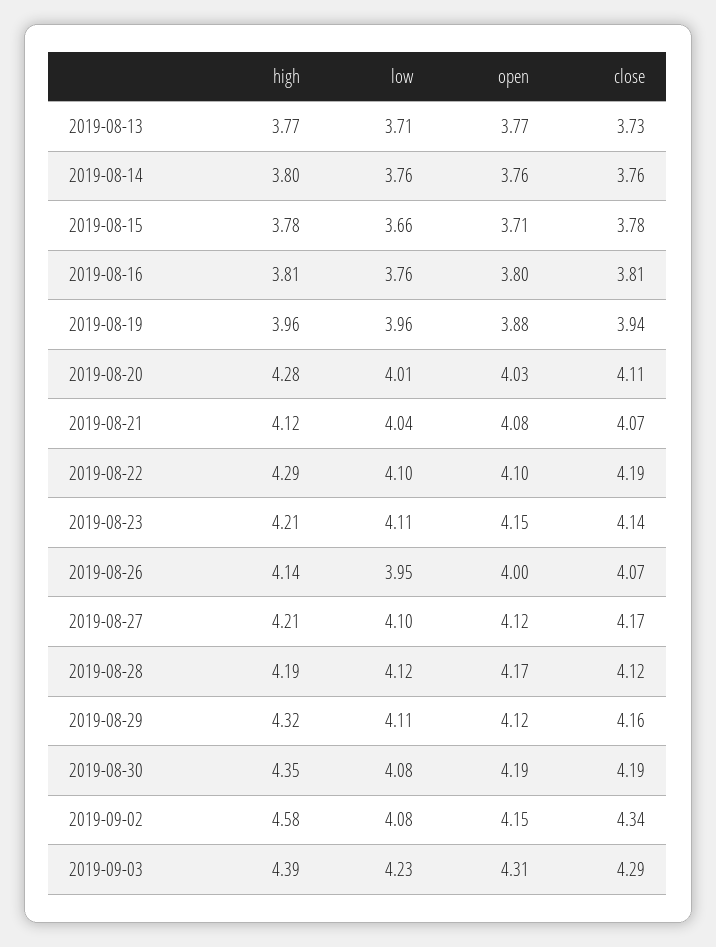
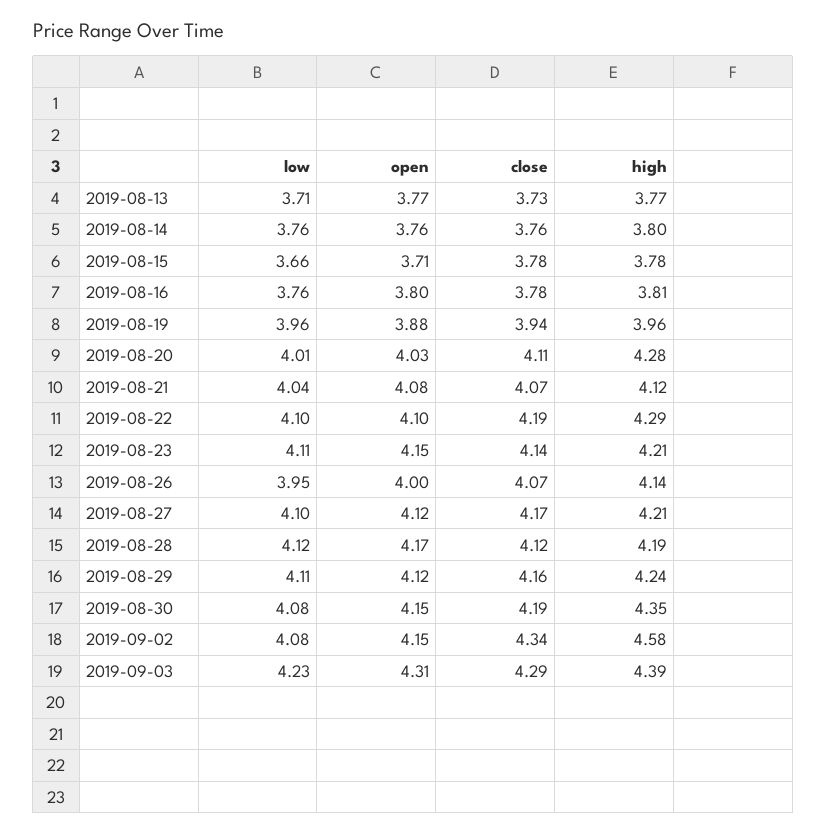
  {
    "high": {
      "2019-08-13": 3.77,
      "2019-08-14": 3.8,
      "2019-08-15": 3.78,
      "2019-08-16": 3.81,
      "2019-08-19": 3.96,
      "2019-08-20": 4.28,
      "2019-08-21": 4.12,
      "2019-08-22": 4.29,
      "2019-08-23": 4.21,
      "2019-08-26": 4.14,
      "2019-08-27": 4.21,
      "2019-08-28": 4.19,
-     "2019-08-29": 4.32,
+     "2019-08-29": 4.24,
      "2019-08-30": 4.35,
      "2019-09-02": 4.58,
      "2019-09-03": 4.39
    },
    "low": {
      "2019-08-13": 3.71,
      "2019-08-14": 3.76,
      "2019-08-15": 3.66,
      "2019-08-16": 3.76,
      "2019-08-19": 3.96,
      "2019-08-20": 4.01,
      "2019-08-21": 4.04,
      "2019-08-22": 4.1,
      "2019-08-23": 4.11,
      "2019-08-26": 3.95,
      "2019-08-27": 4.1,
      "2019-08-28": 4.12,
      "2019-08-29": 4.11,
      "2019-08-30": 4.08,
      "2019-09-02": 4.08,
      "2019-09-03": 4.23
    },
    "open": {
      "2019-08-13": 3.77,
      "2019-08-14": 3.76,
      "2019-08-15": 3.71,
      "2019-08-16": 3.8,
      "2019-08-19": 3.88,
      "2019-08-20": 4.03,
      "2019-08-21": 4.08,
      "2019-08-22": 4.1,
      "2019-08-23": 4.15,
      "2019-08-26": 4,
      "2019-08-27": 4.12,
      "2019-08-28": 4.17,
      "2019-08-29": 4.12,
-     "2019-08-30": 4.19,
+     "2019-08-30": 4.15,
      "2019-09-02": 4.15,
      "2019-09-03": 4.31
    },
    "close": {
      "2019-08-13": 3.73,
      "2019-08-14": 3.76,
      "2019-08-15": 3.78,
-     "2019-08-16": 3.81,
+     "2019-08-16": 3.78,
      "2019-08-19": 3.94,
      "2019-08-20": 4.11,
      "2019-08-21": 4.07,
      "2019-08-22": 4.19,
      "2019-08-23": 4.14,
      "2019-08-26": 4.07,
      "2019-08-27": 4.17,
      "2019-08-28": 4.12,
      "2019-08-29": 4.16,
      "2019-08-30": 4.19,
      "2019-09-02": 4.34,
      "2019-09-03": 4.29
    }
  }

